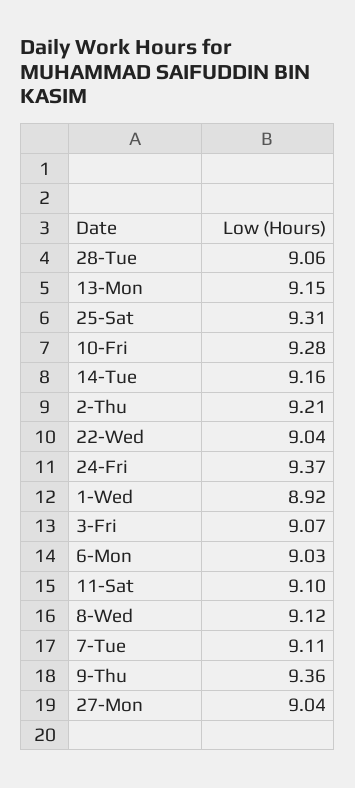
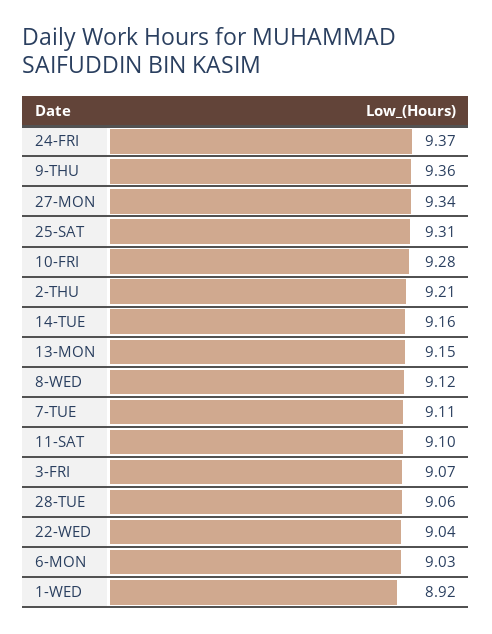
  {
    "28-Tue": 9.06,
    "13-Mon": 9.15,
    "25-Sat": 9.31,
    "10-Fri": 9.28,
    "14-Tue": 9.16,
    "2-Thu": 9.21,
    "22-Wed": 9.04,
    "24-Fri": 9.37,
    "1-Wed": 8.92,
    "3-Fri": 9.07,
    "6-Mon": 9.03,
    "11-Sat": 9.1,
    "8-Wed": 9.12,
    "7-Tue": 9.11,
    "9-Thu": 9.36,
-   "27-Mon": 9.04
+   "27-Mon": 9.34
  }

